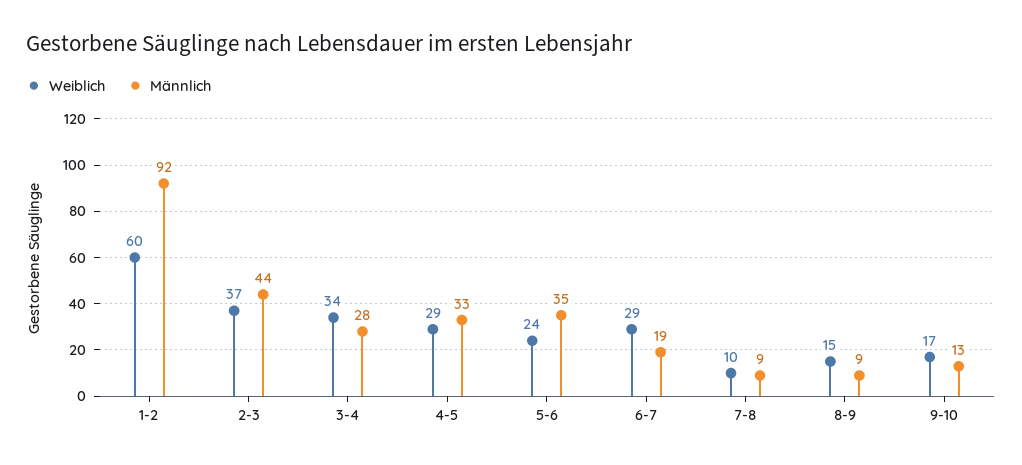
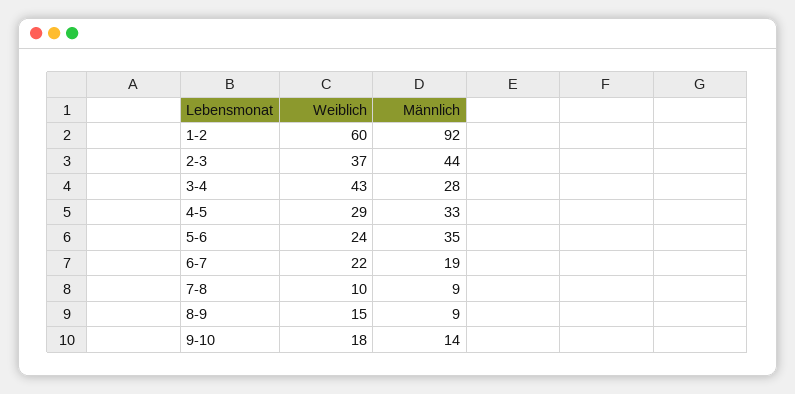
  {
    "Weiblich": {
      "1-2": 60,
      "2-3": 37,
-     "3-4": 34,
+     "3-4": 43,
      "4-5": 29,
      "5-6": 24,
-     "6-7": 29,
+     "6-7": 22,
      "7-8": 10,
      "8-9": 15,
-     "9-10": 17
+     "9-10": 18
    },
    "Männlich": {
      "1-2": 92,
      "2-3": 44,
      "3-4": 28,
      "4-5": 33,
      "5-6": 35,
      "6-7": 19,
      "7-8": 9,
      "8-9": 9,
-     "9-10": 13
+     "9-10": 14
    }
  }

